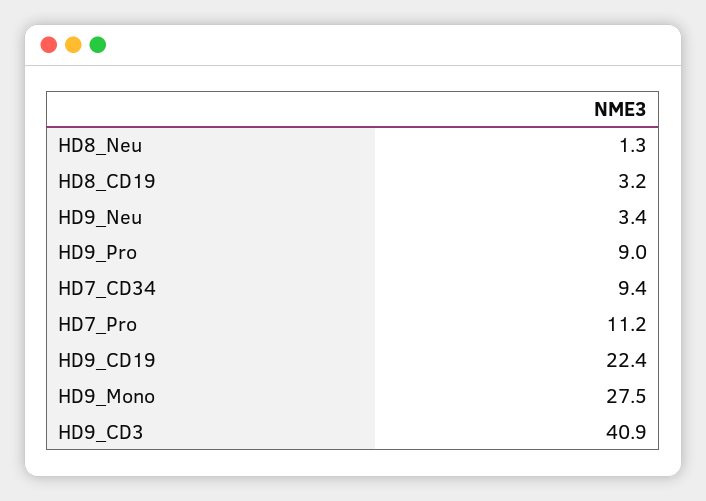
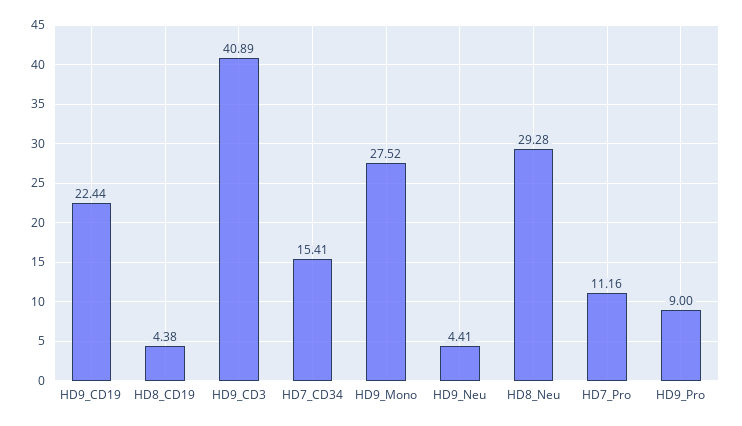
  {
-   "HD8_Neu": 1.3,
+   "HD8_Neu": 29.28,
-   "HD8_CD19": 3.2,
+   "HD8_CD19": 4.38,
-   "HD9_Neu": 3.4,
+   "HD9_Neu": 4.41,
    "HD9_Pro": 9,
-   "HD7_CD34": 9.4,
+   "HD7_CD34": 15.41,
    "HD7_Pro": 11.16,
    "HD9_CD19": 22.44,
    "HD9_Mono": 27.52,
    "HD9_CD3": 40.89
  }

